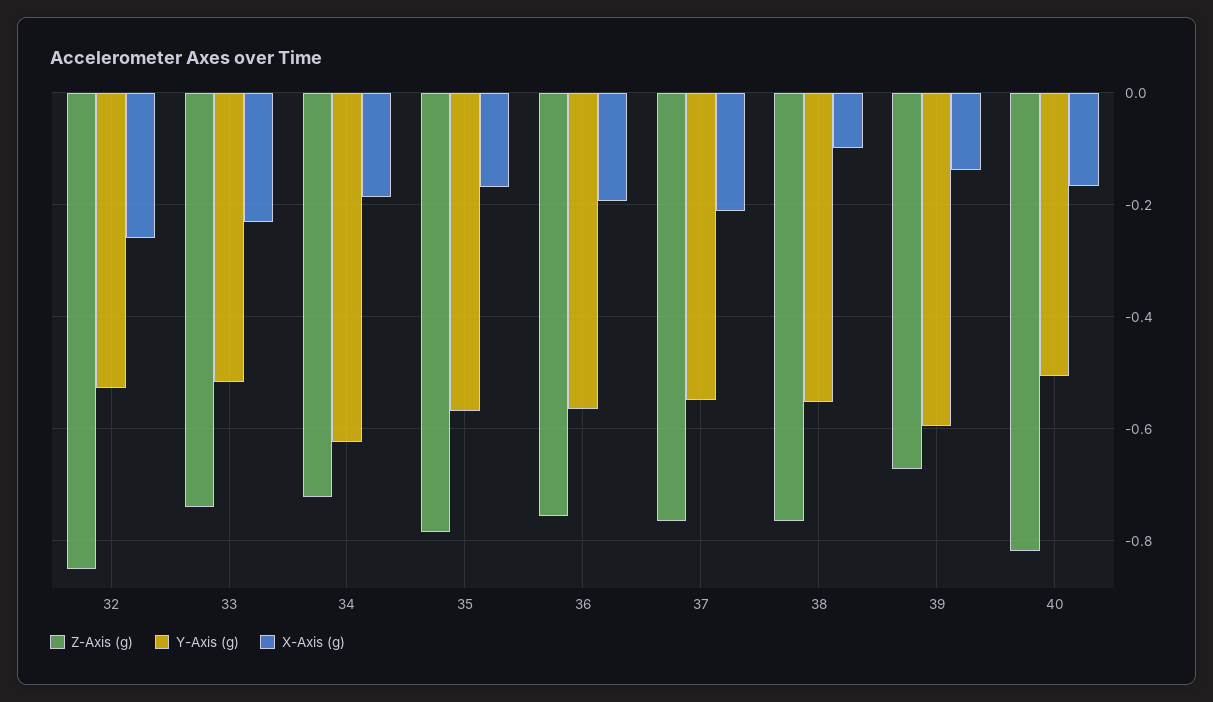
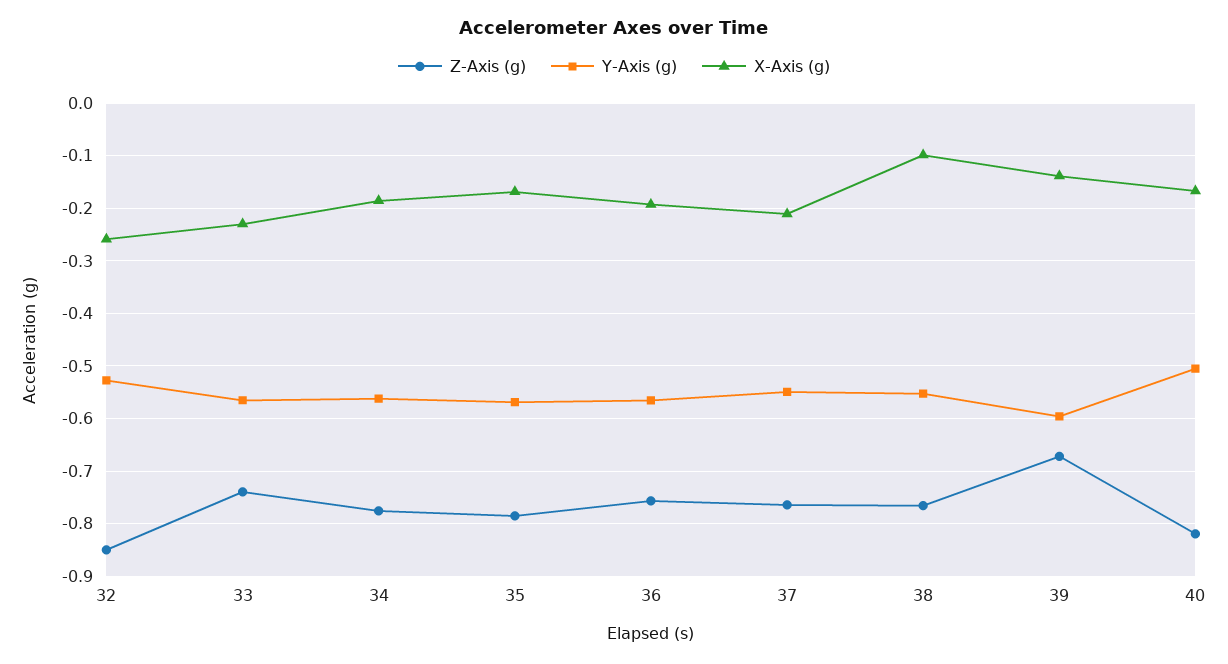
  {
    "Z-Axis (g)": {
      "32": -0.84,
      "33": -0.74,
-     "34": -0.72,
+     "34": -0.78,
      "35": -0.78,
      "36": -0.76,
      "37": -0.76,
      "38": -0.76,
      "39": -0.68,
      "40": -0.82
    },
    "Y-Axis (g)": {
      "32": -0.52,
-     "33": -0.52,
+     "33": -0.56,
-     "34": -0.62,
+     "34": -0.56,
      "35": -0.56,
      "36": -0.56,
      "37": -0.54,
      "38": -0.56,
      "39": -0.6,
      "40": -0.5
    },
    "X-Axis (g)": {
      "32": -0.26,
      "33": -0.24,
      "34": -0.18,
      "35": -0.16,
      "36": -0.2,
      "37": -0.22,
      "38": -0.1,
      "39": -0.14,
      "40": -0.16
    }
  }

